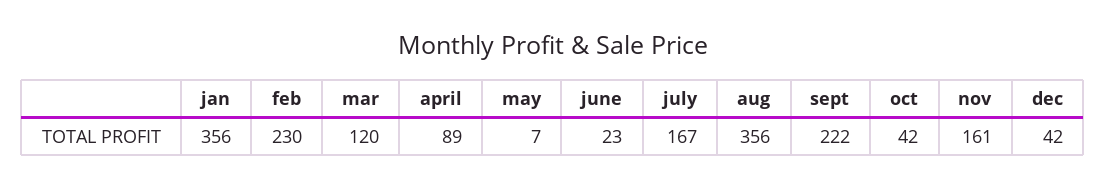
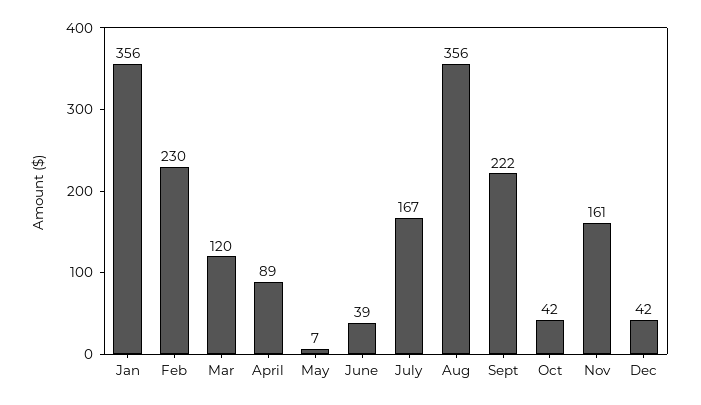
  {
    "jan": 356,
    "feb": 230,
    "mar": 120,
    "april": 89,
    "may": 7,
-   "june": 23,
+   "june": 39,
    "july": 167,
    "aug": 356,
    "sept": 222,
    "oct": 42,
    "nov": 161,
    "dec": 42
  }

